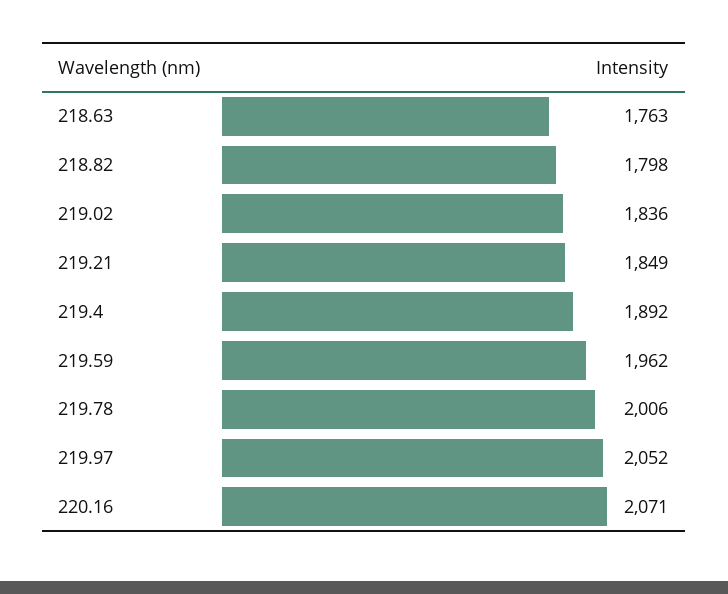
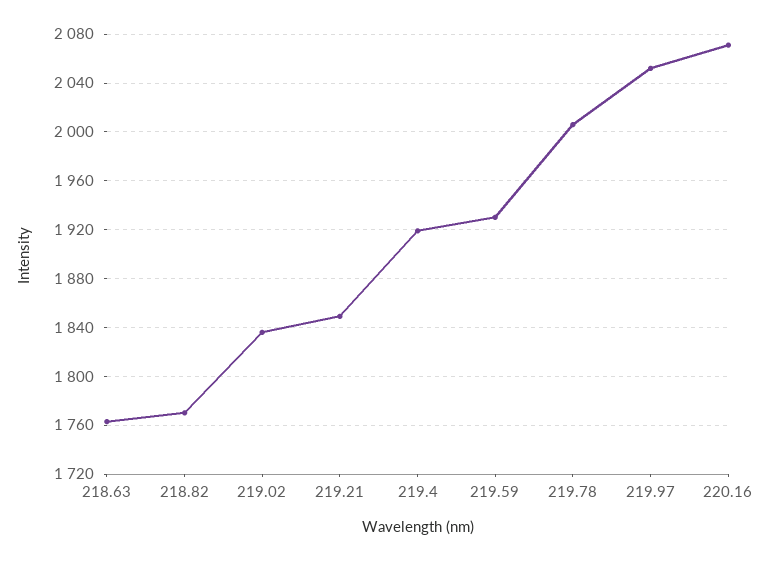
  {
    "218.63": 1763,
-   "218.82": 1798,
+   "218.82": 1770,
    "219.02": 1836,
    "219.21": 1849,
-   "219.4": 1892,
+   "219.4": 1920,
-   "219.59": 1962,
+   "219.59": 1930,
    "219.78": 2006,
    "219.97": 2052,
    "220.16": 2071
  }

